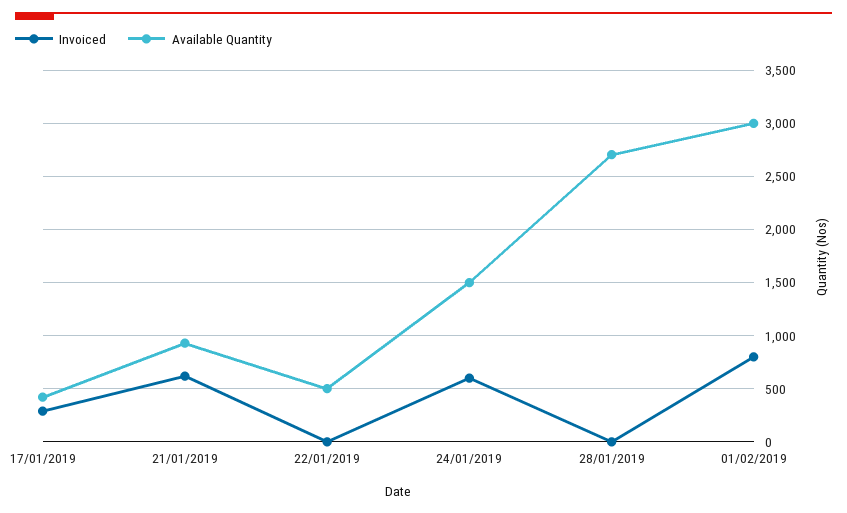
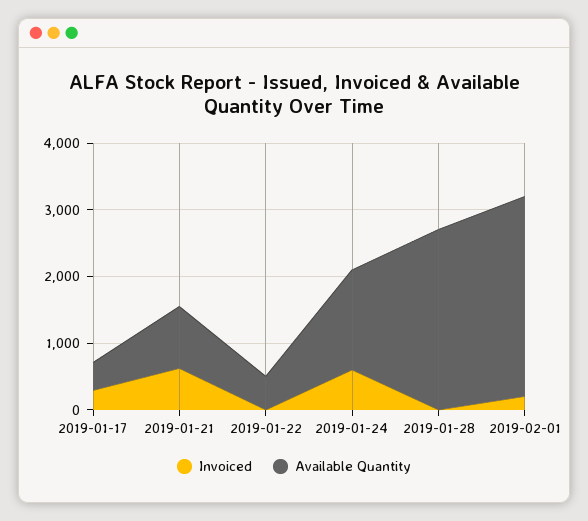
  {
    "Invoiced": {
      "17/01/2019": 300,
      "21/01/2019": 600,
      "22/01/2019": 0,
      "24/01/2019": 600,
      "28/01/2019": 0,
-     "01/02/2019": 800
+     "01/02/2019": 200
    },
    "Available Quantity": {
      "17/01/2019": 400,
      "21/01/2019": 900,
      "22/01/2019": 500,
      "24/01/2019": 1500,
      "28/01/2019": 2700,
      "01/02/2019": 3000
    }
  }

